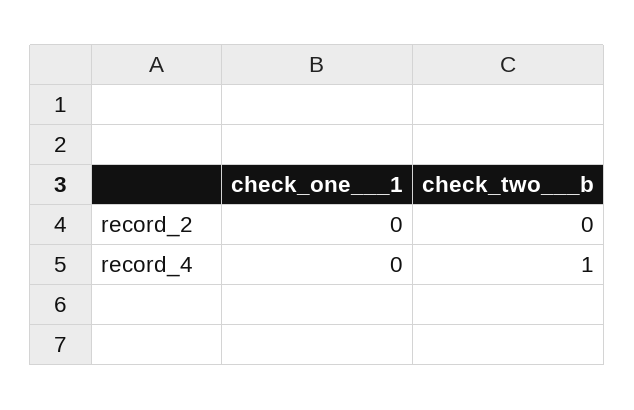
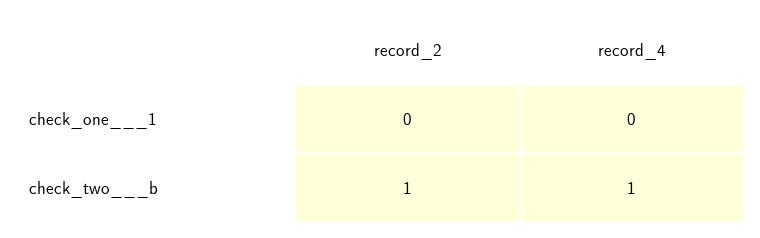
  {
    "check_one___1": {
      "record_2": 0,
      "record_4": 0
    },
    "check_two___b": {
-     "record_2": 0,
+     "record_2": 1,
      "record_4": 1
    }
  }

